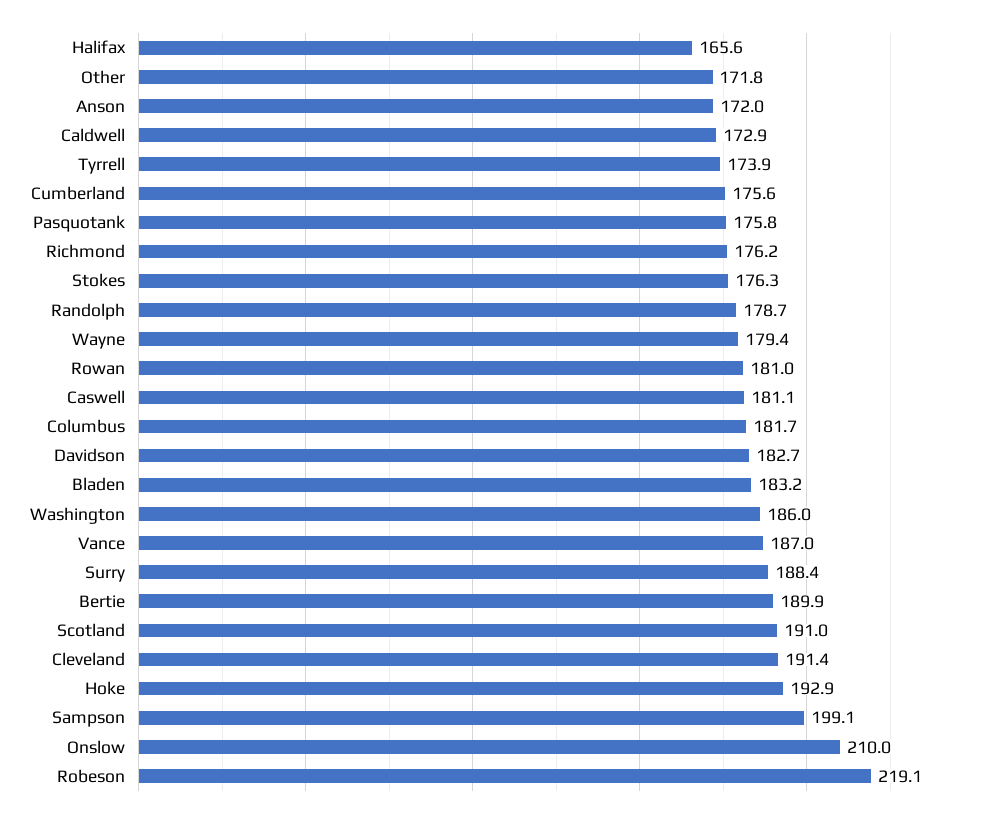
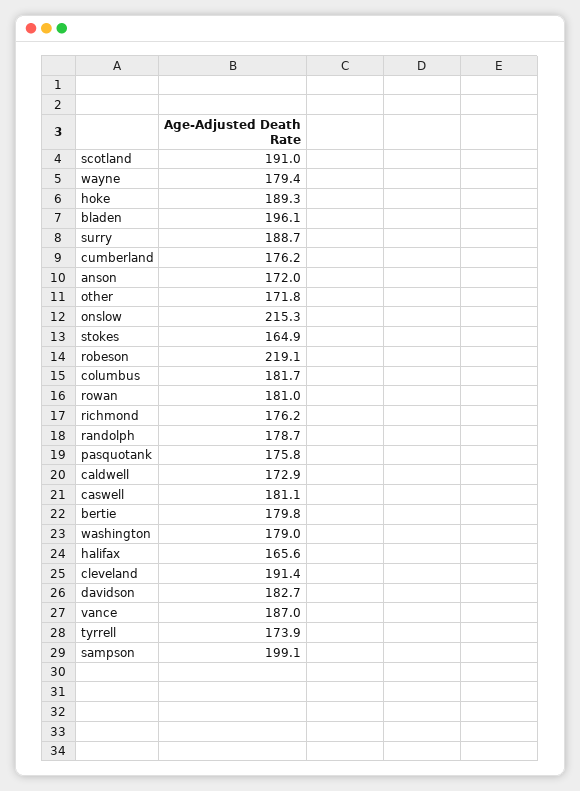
  {
    "Halifax": 165.6,
    "Other": 171.8,
    "Anson": 172,
    "Caldwell": 172.9,
    "Tyrrell": 173.9,
-   "Cumberland": 175.6,
+   "Cumberland": 176.2,
    "Pasquotank": 175.8,
    "Richmond": 176.2,
-   "Stokes": 176.3,
+   "Stokes": 164.9,
    "Randolph": 178.7,
    "Wayne": 179.4,
    "Rowan": 181,
    "Caswell": 181.1,
    "Columbus": 181.7,
    "Davidson": 182.7,
-   "Bladen": 183.2,
+   "Bladen": 196.1,
-   "Washington": 186,
+   "Washington": 179,
    "Vance": 187,
-   "Surry": 188.4,
+   "Surry": 188.7,
-   "Bertie": 189.9,
+   "Bertie": 179.8,
    "Scotland": 191,
    "Cleveland": 191.4,
-   "Hoke": 192.9,
+   "Hoke": 189.3,
    "Sampson": 199.1,
-   "Onslow": 210,
+   "Onslow": 215.3,
    "Robeson": 219.1
  }

